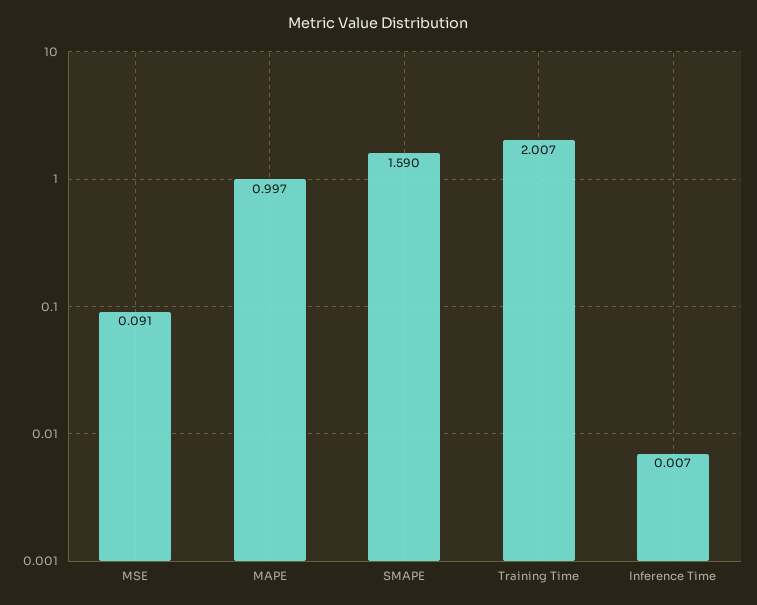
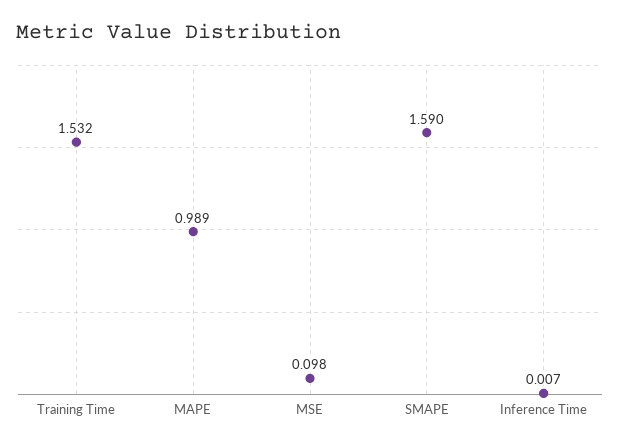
  {
-   "MSE": 0.091,
+   "MSE": 0.098,
-   "MAPE": 0.997,
+   "MAPE": 0.989,
    "SMAPE": 1.59,
-   "Training Time": 2.007,
+   "Training Time": 1.532,
    "Inference Time": 0.007
  }

